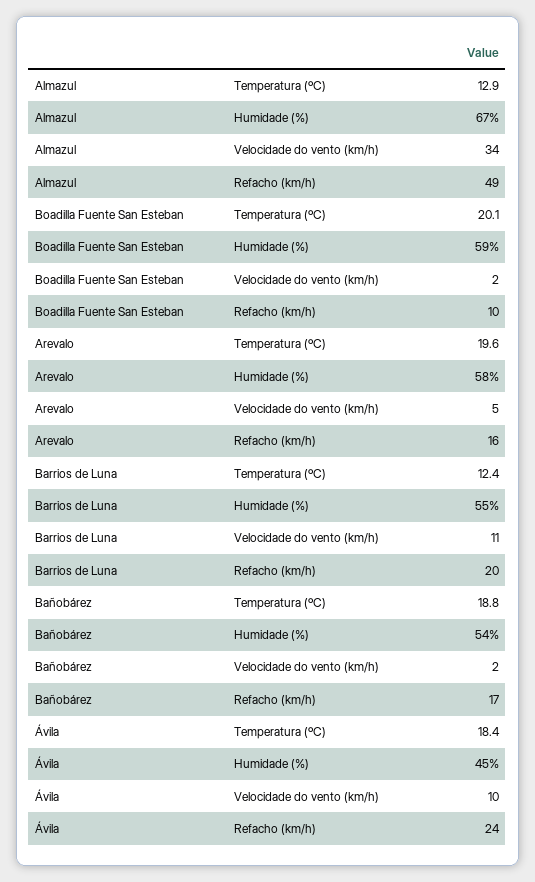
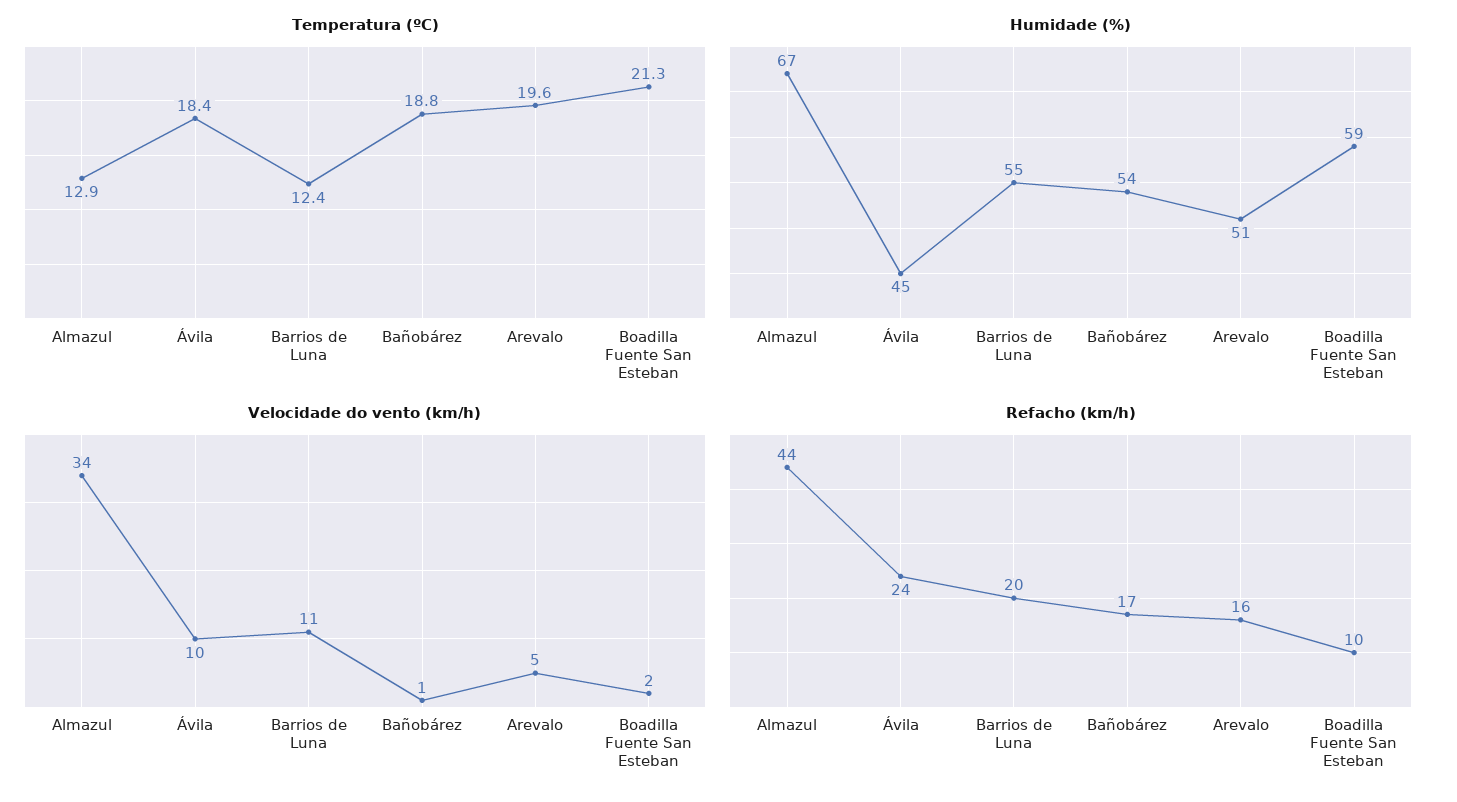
  {
    "Temperatura (ºC)": {
      "Almazul": 12.9,
-     "Boadilla Fuente San Esteban": 20.1,
+     "Boadilla Fuente San Esteban": 21.3,
      "Arevalo": 19.6,
      "Barrios de Luna": 12.4,
      "Bañobárez": 18.8,
      "Ávila": 18.4
    },
    "Humidade (%)": {
      "Almazul": 67,
      "Boadilla Fuente San Esteban": 59,
-     "Arevalo": 58,
+     "Arevalo": 51,
      "Barrios de Luna": 55,
      "Bañobárez": 54,
      "Ávila": 45
    },
    "Velocidade do vento (km/h)": {
      "Almazul": 34,
      "Boadilla Fuente San Esteban": 2,
      "Arevalo": 5,
      "Barrios de Luna": 11,
-     "Bañobárez": 2,
+     "Bañobárez": 1,
      "Ávila": 10
    },
    "Refacho (km/h)": {
-     "Almazul": 49,
+     "Almazul": 44,
      "Boadilla Fuente San Esteban": 10,
      "Arevalo": 16,
      "Barrios de Luna": 20,
      "Bañobárez": 17,
      "Ávila": 24
    }
  }

